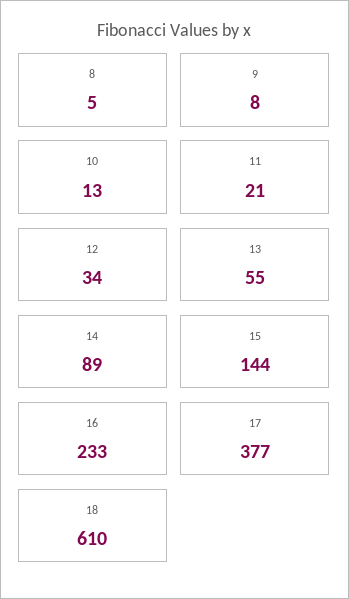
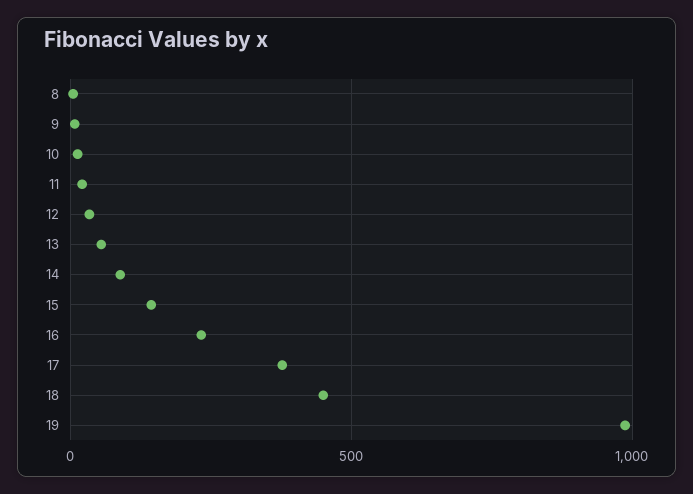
  {
    "8": 5,
    "9": 8,
    "10": 13,
    "11": 21,
    "12": 34,
    "13": 55,
    "14": 89,
    "15": 144,
    "16": 233,
    "17": 377,
-   "18": 610
+   "18": 450,
+   "19": 1000
  }

